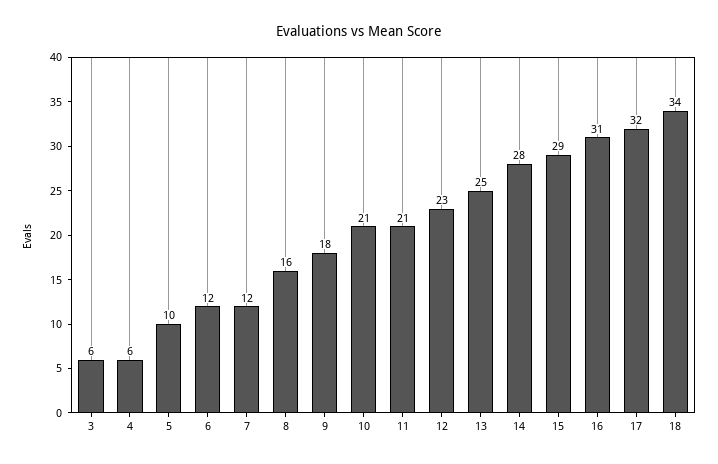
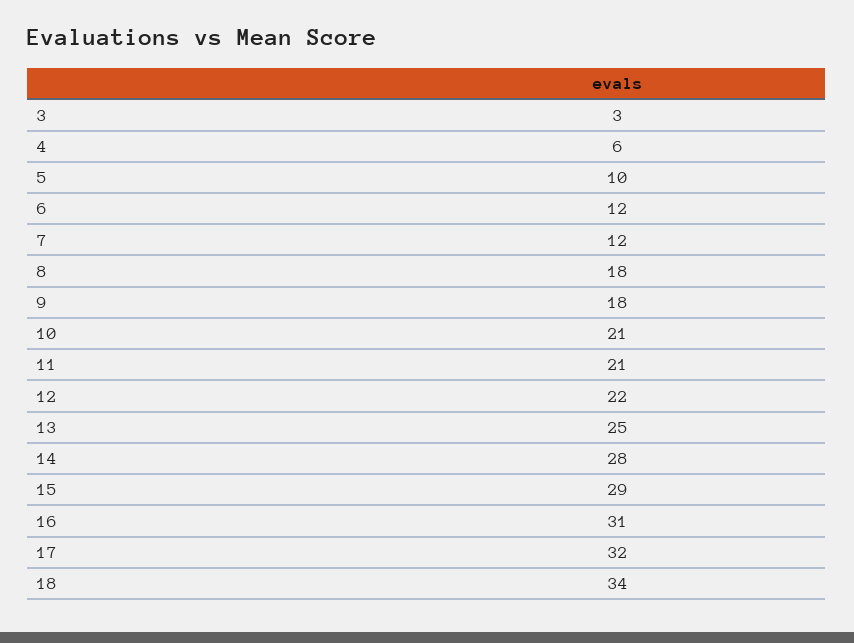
  {
-   "3": 6,
+   "3": 3,
    "4": 6,
    "5": 10,
    "6": 12,
    "7": 12,
-   "8": 16,
+   "8": 18,
    "9": 18,
    "10": 21,
    "11": 21,
-   "12": 23,
+   "12": 22,
    "13": 25,
    "14": 28,
    "15": 29,
    "16": 31,
    "17": 32,
    "18": 34
  }

